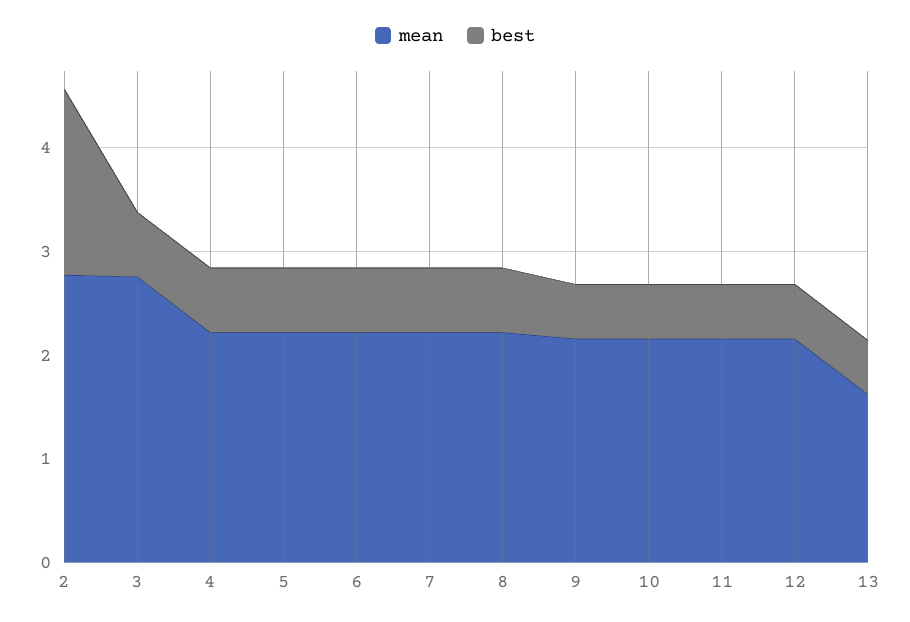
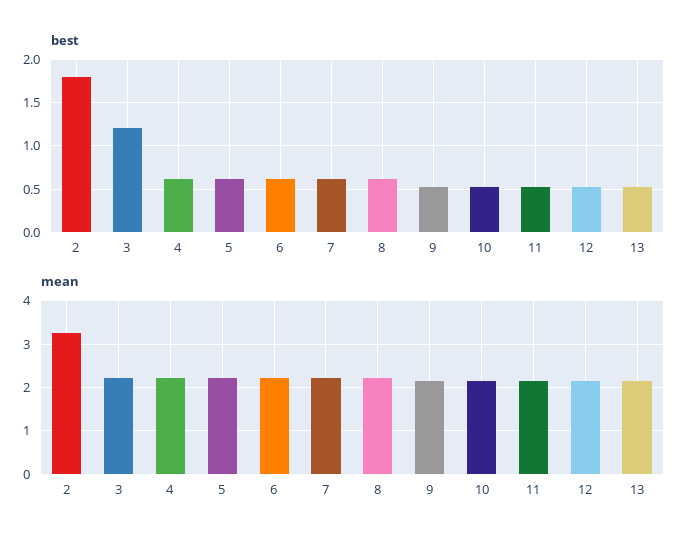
  {
    "mean": {
-     "2": 2.8,
+     "2": 3.2,
-     "3": 2.8,
+     "3": 2.2,
      "4": 2.2,
      "5": 2.2,
      "6": 2.2,
      "7": 2.2,
      "8": 2.2,
      "9": 2.2,
      "10": 2.2,
      "11": 2.2,
      "12": 2.2,
-     "13": 1.6
+     "13": 2.2
    },
    "best": {
      "2": 1.8,
-     "3": 0.6,
+     "3": 1.2,
      "4": 0.6,
      "5": 0.6,
      "6": 0.6,
      "7": 0.6,
      "8": 0.6,
      "9": 0.5,
      "10": 0.5,
      "11": 0.5,
      "12": 0.5,
      "13": 0.5
    }
  }

